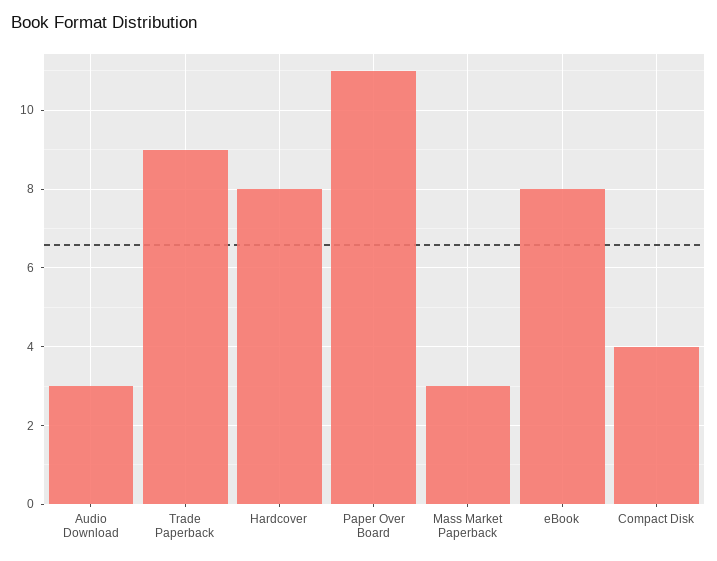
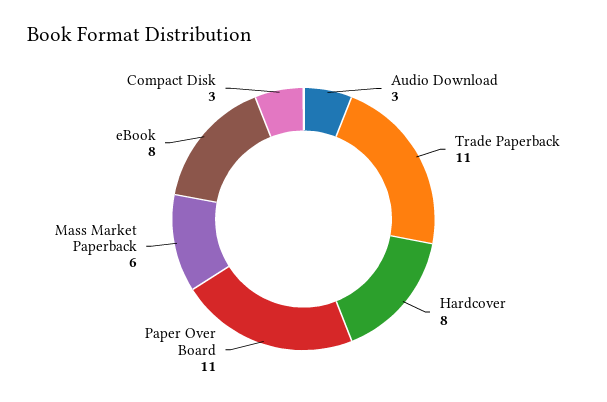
  {
    "Audio Download": 3,
-   "Trade Paperback": 9,
+   "Trade Paperback": 11,
    "Hardcover": 8,
    "Paper Over Board": 11,
-   "Mass Market Paperback": 3,
+   "Mass Market Paperback": 6,
    "eBook": 8,
-   "Compact Disk": 4
+   "Compact Disk": 3
  }

